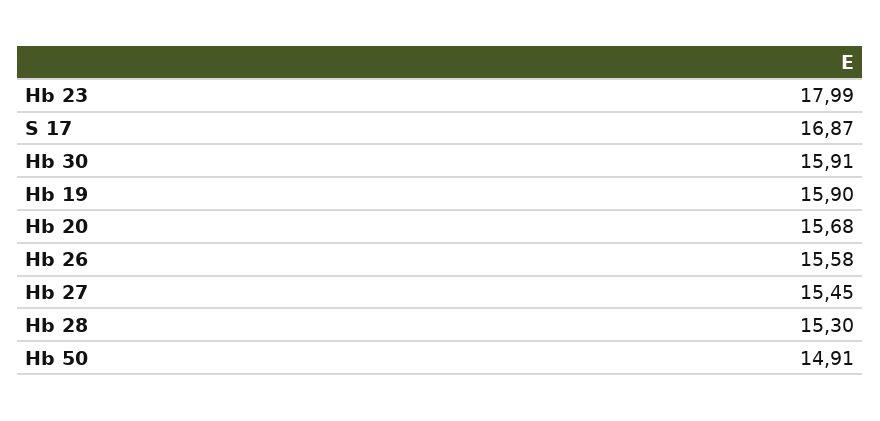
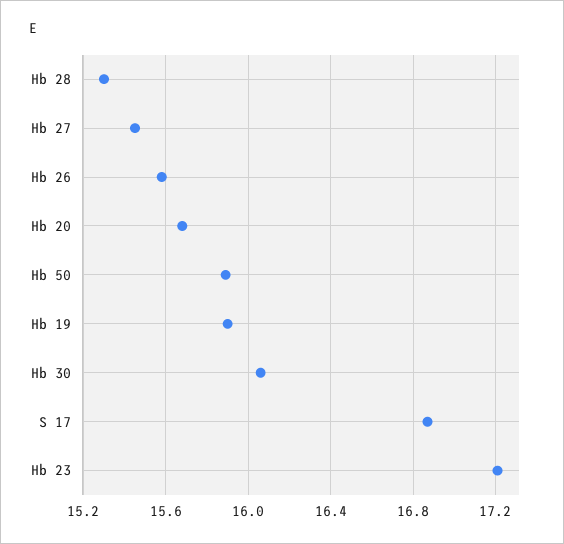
  {
-   "Hb 23": 17.99,
+   "Hb 23": 17.2,
    "S 17": 16.87,
-   "Hb 30": 15.91,
+   "Hb 30": 16.05,
    "Hb 19": 15.9,
    "Hb 20": 15.68,
    "Hb 26": 15.58,
    "Hb 27": 15.45,
    "Hb 28": 15.3,
-   "Hb 50": 14.91
+   "Hb 50": 15.9
  }

